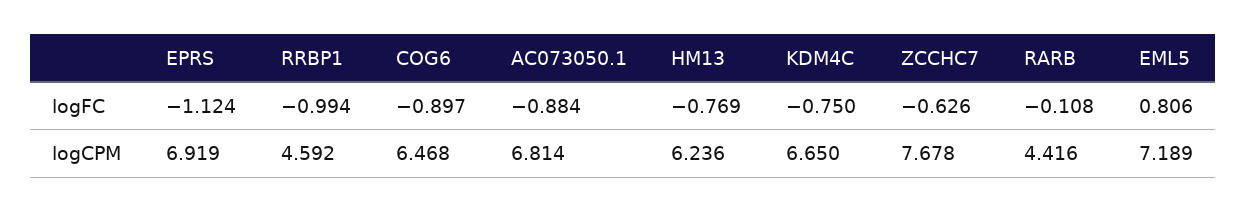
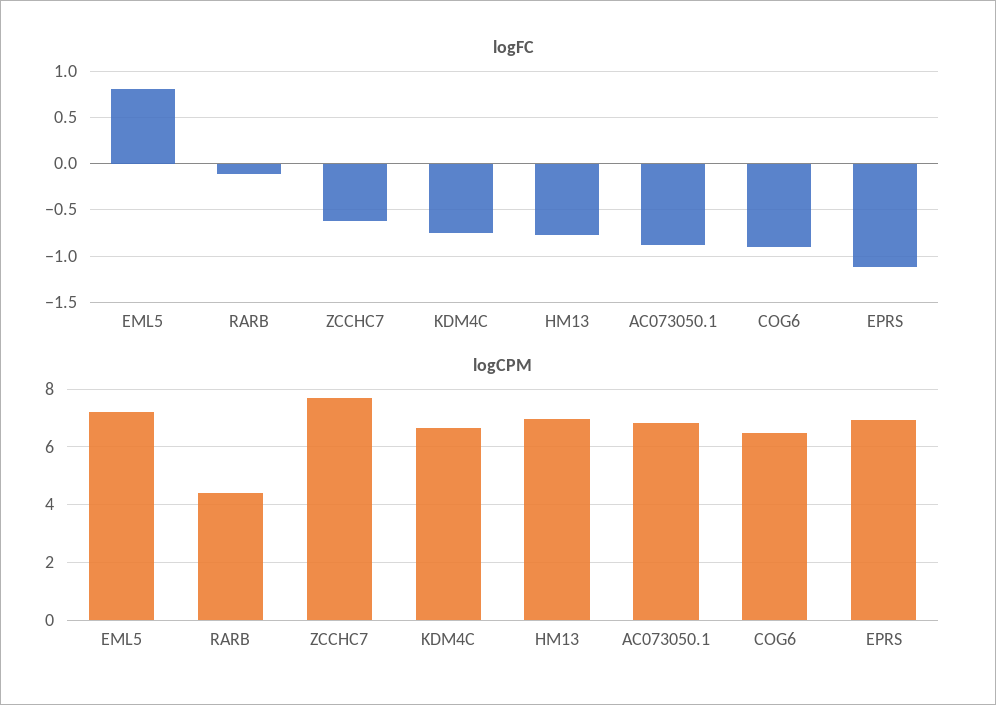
  {
    "logFC": {
      "EPRS": -1.124,
-     "RRBP1": -0.994,
      "COG6": -0.897,
      "AC073050.1": -0.884,
      "HM13": -0.769,
      "KDM4C": -0.75,
      "ZCCHC7": -0.626,
      "RARB": -0.108,
      "EML5": 0.806
    },
    "logCPM": {
      "EPRS": 6.919,
-     "RRBP1": 4.592,
      "COG6": 6.468,
      "AC073050.1": 6.814,
-     "HM13": 6.236,
+     "HM13": 7,
      "KDM4C": 6.65,
      "ZCCHC7": 7.678,
      "RARB": 4.416,
      "EML5": 7.189
    }
  }

